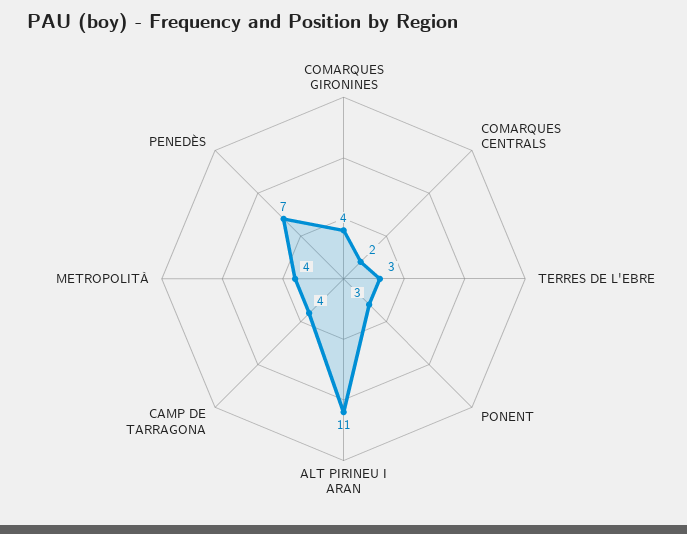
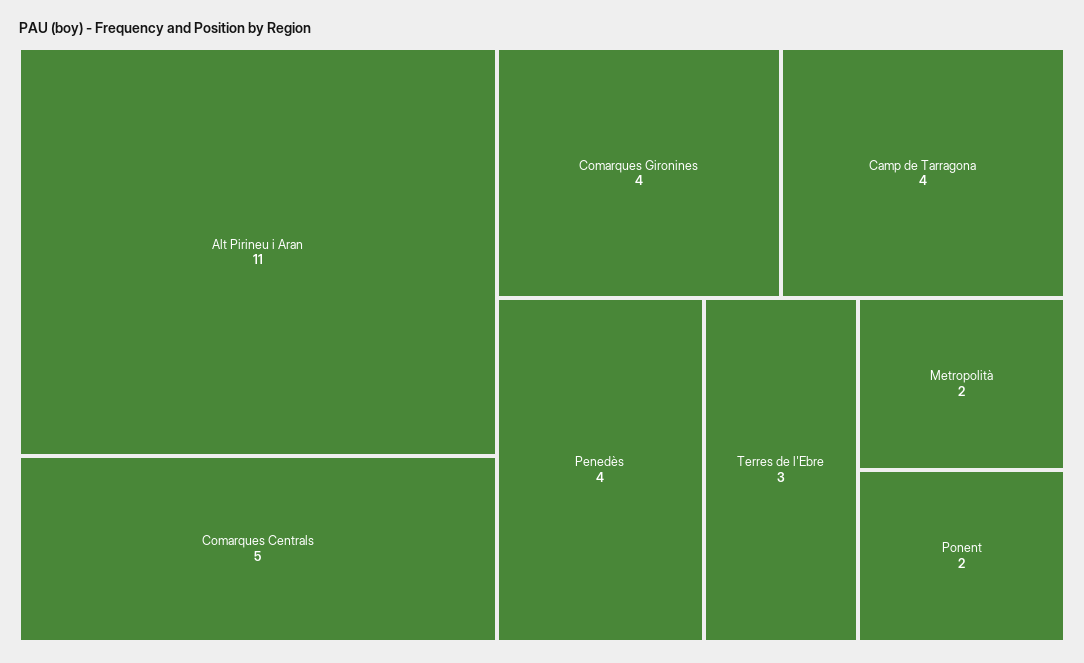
  {
    "COMARQUES GIRONINES": 4,
-   "COMARQUES CENTRALS": 2,
+   "COMARQUES CENTRALS": 5,
    "TERRES DE L'EBRE": 3,
-   "PONENT": 3,
+   "PONENT": 2,
    "ALT PIRINEU I ARAN": 11,
    "CAMP DE TARRAGONA": 4,
-   "METROPOLITÀ": 4,
+   "METROPOLITÀ": 2,
-   "PENEDÈS": 7
+   "PENEDÈS": 4
  }

